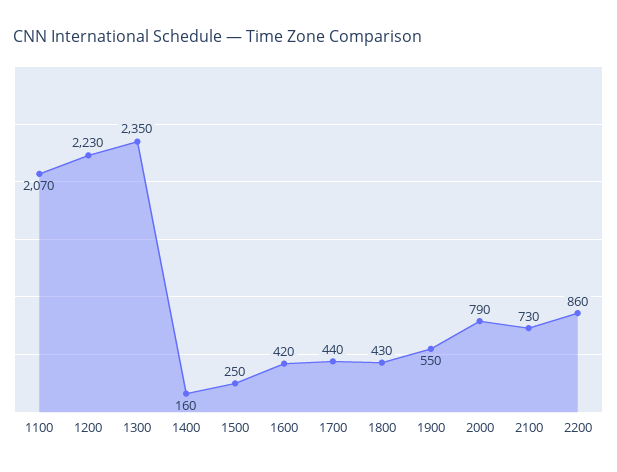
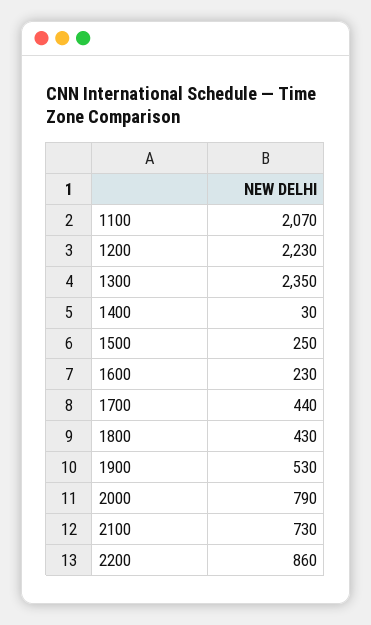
  {
    "1100": 2070,
    "1200": 2230,
    "1300": 2350,
-   "1400": 160,
+   "1400": 30,
    "1500": 250,
-   "1600": 420,
+   "1600": 230,
    "1700": 440,
    "1800": 430,
-   "1900": 550,
+   "1900": 530,
    "2000": 790,
    "2100": 730,
    "2200": 860
  }

